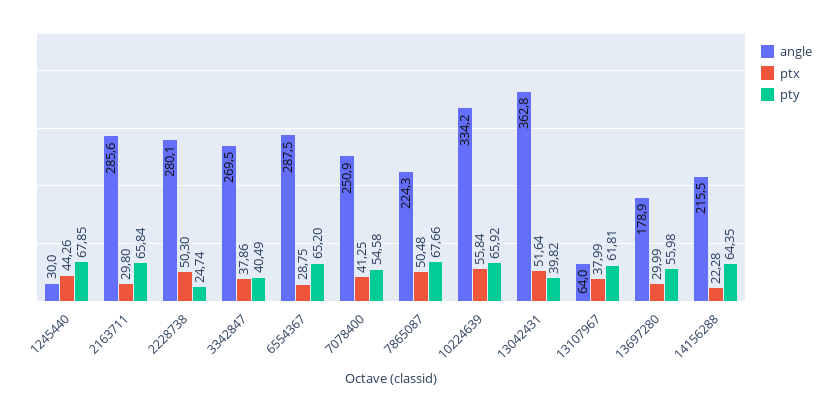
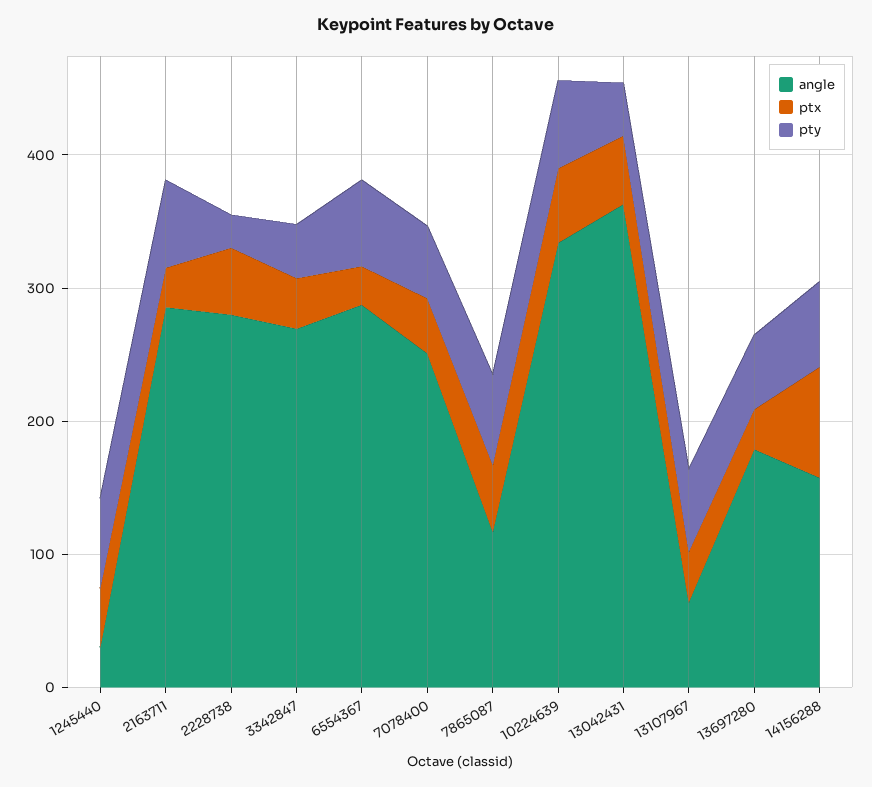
  {
    "angle": {
      "1245440": 30,
      "2163711": 285.6,
      "2228738": 280.1,
      "3342847": 269.5,
      "6554367": 287.5,
      "7078400": 250.9,
-     "7865087": 224.3,
+     "7865087": 120,
      "10224639": 334.2,
      "13042431": 362.8,
      "13107967": 64,
      "13697280": 178.9,
-     "14156288": 215.5
+     "14156288": 160
    },
    "ptx": {
      "1245440": 44.26,
      "2163711": 29.8,
      "2228738": 50.3,
      "3342847": 37.86,
      "6554367": 28.75,
      "7078400": 41.25,
      "7865087": 50.48,
      "10224639": 55.84,
      "13042431": 51.64,
      "13107967": 37.99,
      "13697280": 29.99,
-     "14156288": 22.28
+     "14156288": 80
    },
    "pty": {
      "1245440": 67.85,
      "2163711": 65.84,
      "2228738": 24.74,
      "3342847": 40.49,
      "6554367": 65.2,
      "7078400": 54.58,
      "7865087": 67.66,
      "10224639": 65.92,
      "13042431": 39.82,
      "13107967": 61.81,
      "13697280": 55.98,
      "14156288": 64.35
    }
  }

